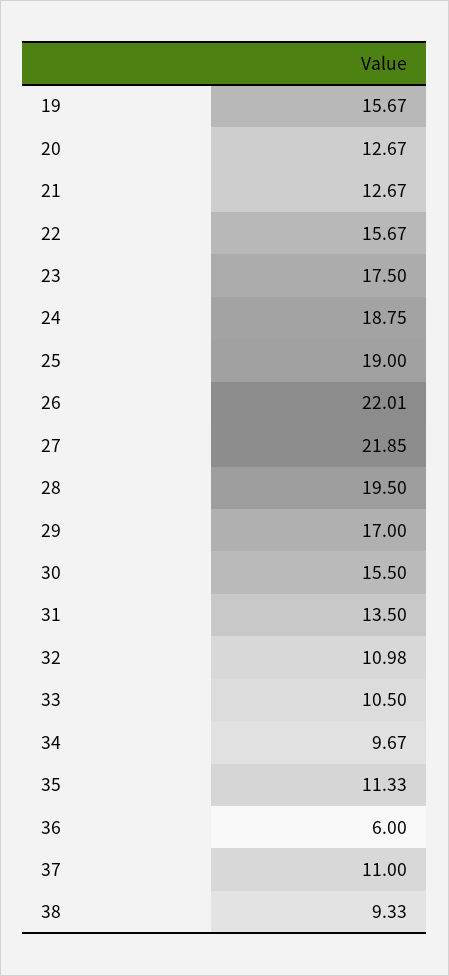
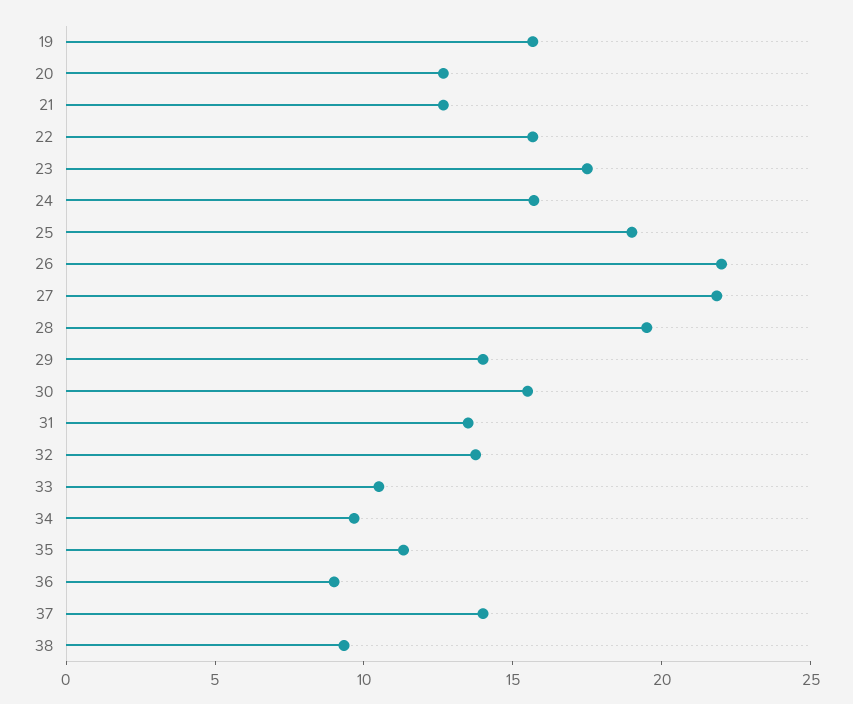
  {
    "19": 15.67,
    "20": 12.67,
    "21": 12.67,
    "22": 15.67,
    "23": 17.5,
-   "24": 18.75,
+   "24": 16,
    "25": 19,
    "26": 22.01,
    "27": 21.85,
    "28": 19.5,
-   "29": 17,
+   "29": 14,
    "30": 15.5,
    "31": 13.5,
-   "32": 10.98,
+   "32": 14,
    "33": 10.5,
    "34": 9.67,
    "35": 11.33,
-   "36": 6,
+   "36": 9,
-   "37": 11,
+   "37": 14,
    "38": 9.33
  }

